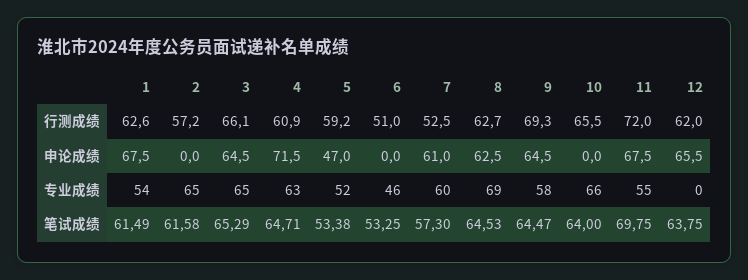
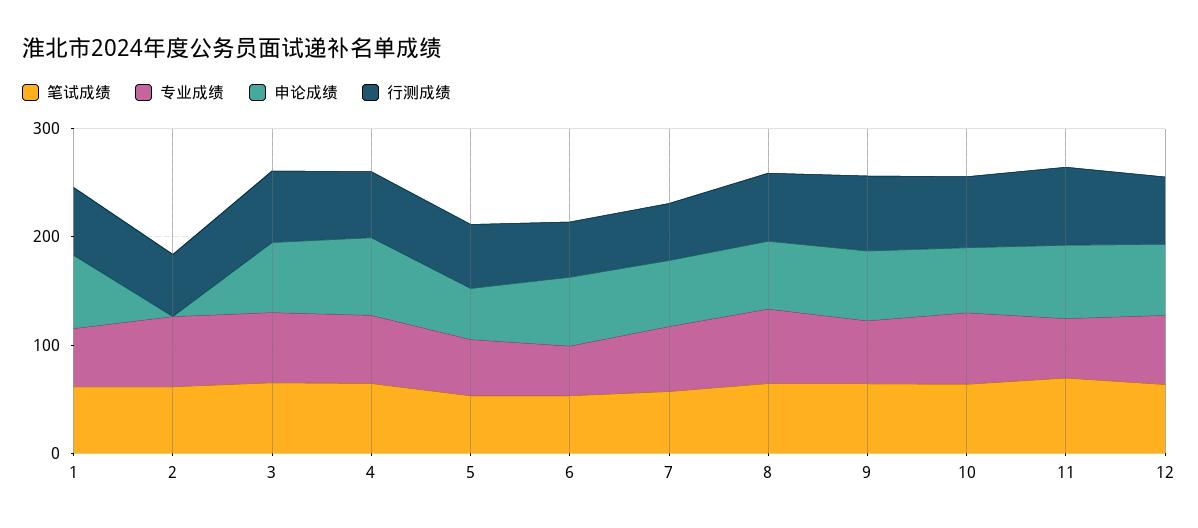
  {
    "行测成绩": {
      "1": 62.6,
      "2": 57.2,
      "3": 66.1,
      "4": 60.9,
      "5": 59.2,
      "6": 51,
      "7": 52.5,
      "8": 62.7,
      "9": 69.3,
      "10": 65.5,
      "11": 72,
      "12": 62
    },
    "申论成绩": {
      "1": 67.5,
      "2": 0,
      "3": 64.5,
      "4": 71.5,
      "5": 47,
-     "6": 0,
+     "6": 60,
      "7": 61,
      "8": 62.5,
      "9": 64.5,
-     "10": 0,
+     "10": 60,
      "11": 67.5,
      "12": 65.5
    },
    "专业成绩": {
      "1": 54,
      "2": 65,
      "3": 65,
      "4": 63,
      "5": 52,
      "6": 46,
      "7": 60,
      "8": 69,
      "9": 58,
      "10": 66,
      "11": 55,
-     "12": 0
+     "12": 60
    },
    "笔试成绩": {
      "1": 61.49,
      "2": 61.58,
      "3": 65.29,
      "4": 64.71,
      "5": 53.38,
      "6": 53.25,
      "7": 57.3,
      "8": 64.53,
      "9": 64.47,
      "10": 64,
      "11": 69.75,
      "12": 63.75
    }
  }

